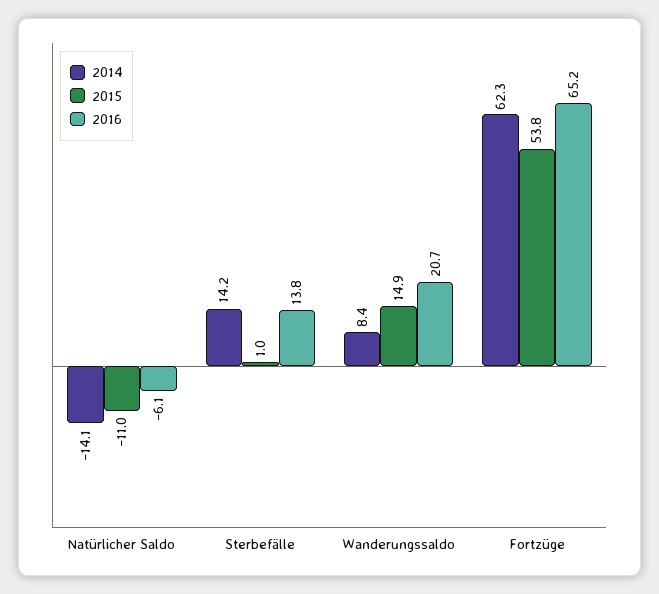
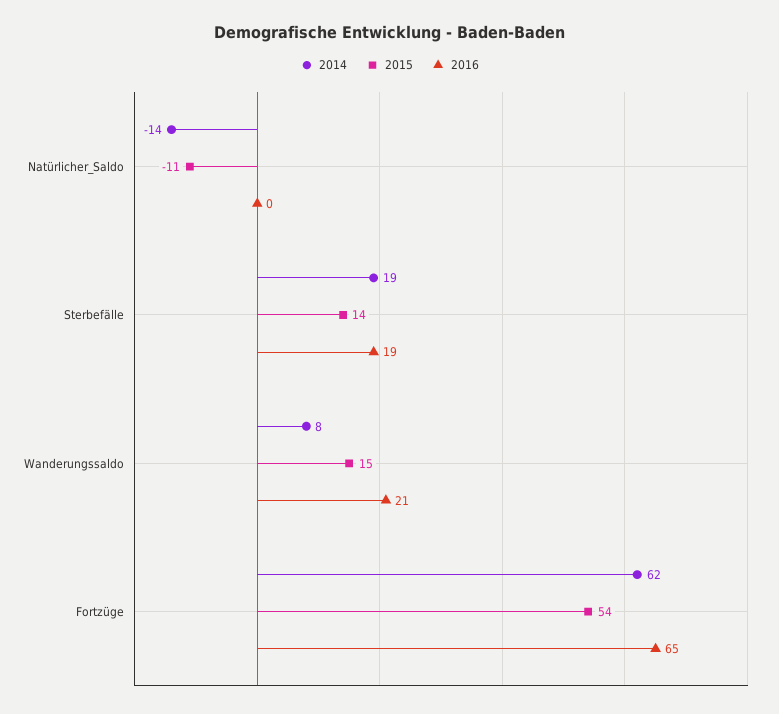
  {
    "2014": {
      "Natürlicher Saldo": -14.1,
-     "Sterbefälle": 14.2,
+     "Sterbefälle": 19,
      "Wanderungssaldo": 8.4,
      "Fortzüge": 62.3
    },
    "2015": {
      "Natürlicher Saldo": -11,
-     "Sterbefälle": 1,
+     "Sterbefälle": 14,
      "Wanderungssaldo": 14.9,
      "Fortzüge": 53.8
    },
    "2016": {
-     "Natürlicher Saldo": -6.1,
+     "Natürlicher Saldo": 0,
-     "Sterbefälle": 13.8,
+     "Sterbefälle": 19,
      "Wanderungssaldo": 20.7,
      "Fortzüge": 65.2
    }
  }

